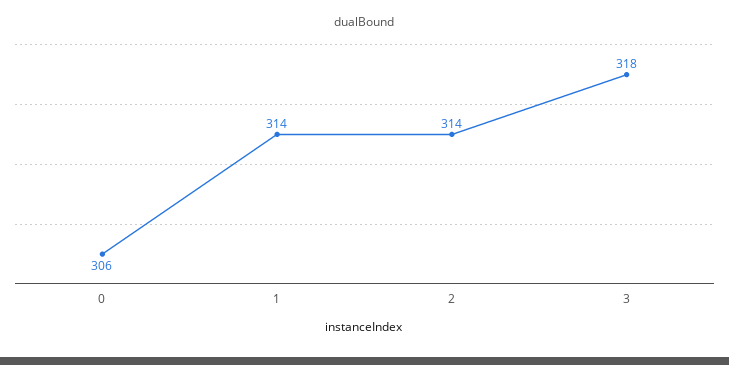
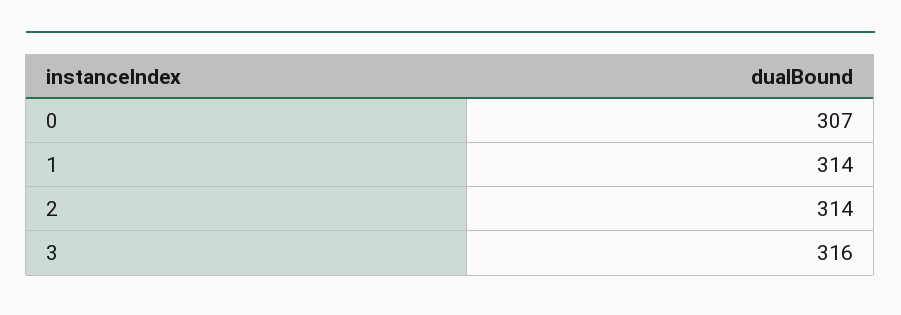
  {
-   "0": 306,
+   "0": 307,
    "1": 314,
    "2": 314,
-   "3": 318
+   "3": 316
  }

